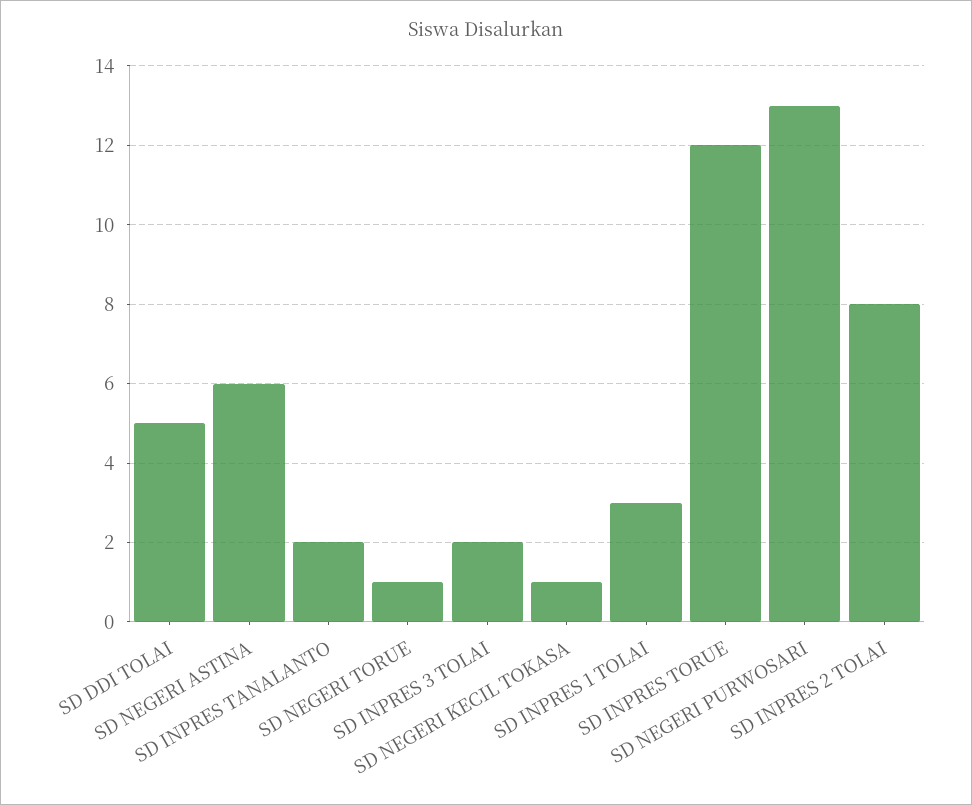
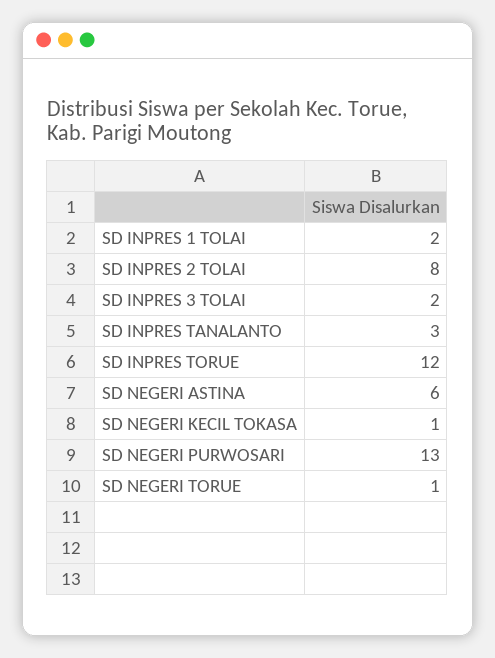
  {
-   "SD DDI TOLAI": 5,
    "SD NEGERI ASTINA": 6,
-   "SD INPRES TANALANTO": 2,
+   "SD INPRES TANALANTO": 3,
    "SD NEGERI TORUE": 1,
    "SD INPRES 3 TOLAI": 2,
    "SD NEGERI KECIL TOKASA": 1,
-   "SD INPRES 1 TOLAI": 3,
+   "SD INPRES 1 TOLAI": 2,
    "SD INPRES TORUE": 12,
    "SD NEGERI PURWOSARI": 13,
    "SD INPRES 2 TOLAI": 8
  }

